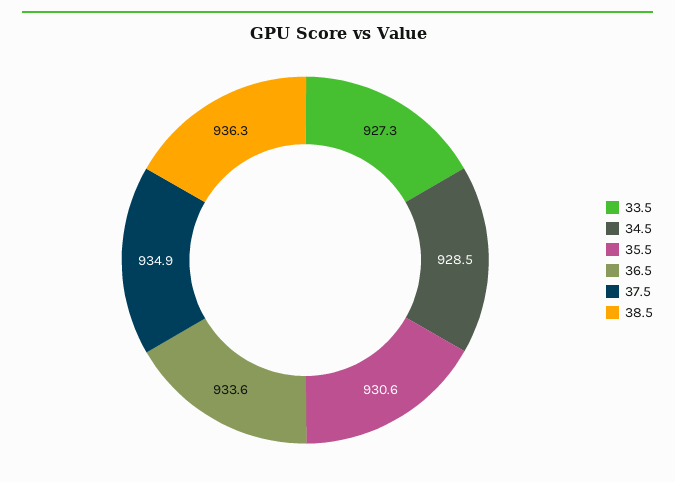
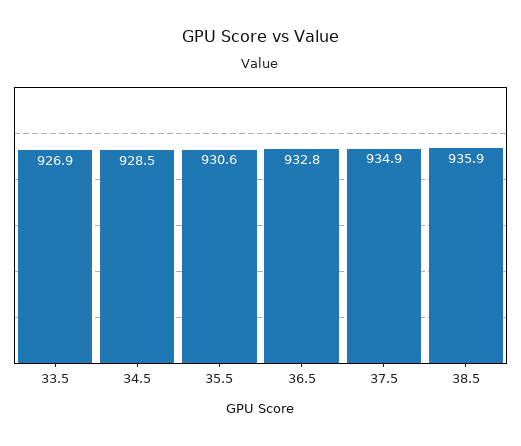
  {
-   "33.5": 927.3,
+   "33.5": 926.9,
    "34.5": 928.5,
    "35.5": 930.6,
-   "36.5": 933.6,
+   "36.5": 932.8,
    "37.5": 934.9,
-   "38.5": 936.3
+   "38.5": 935.9
  }

